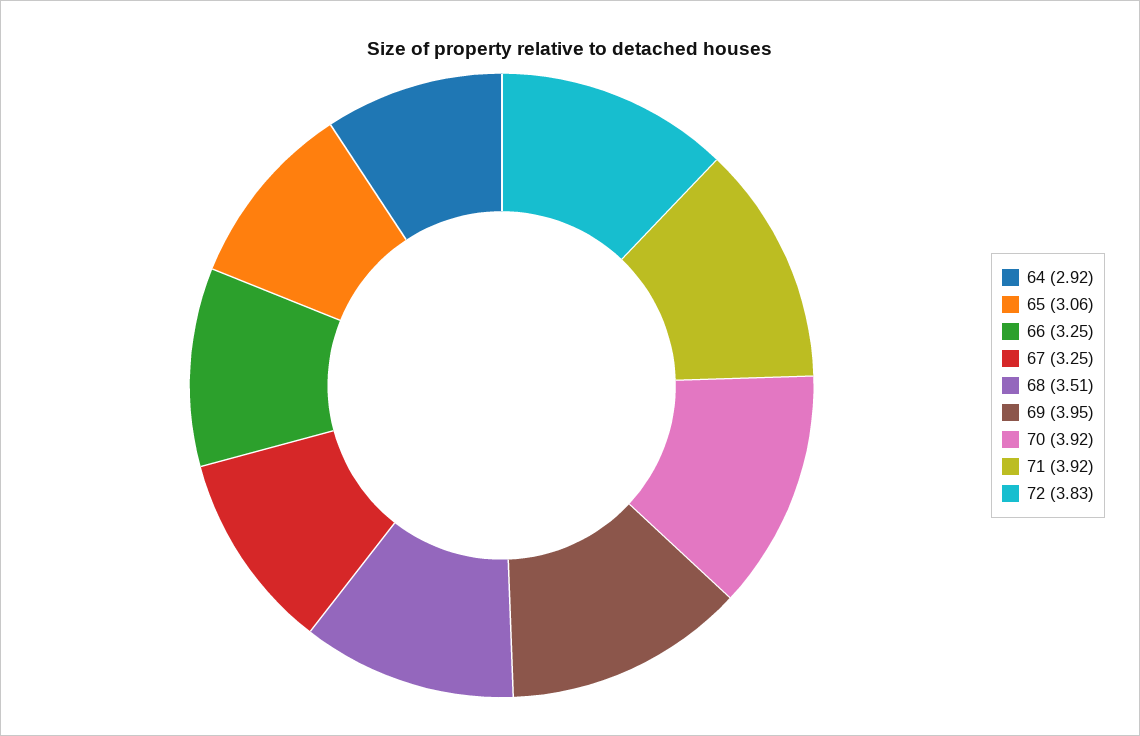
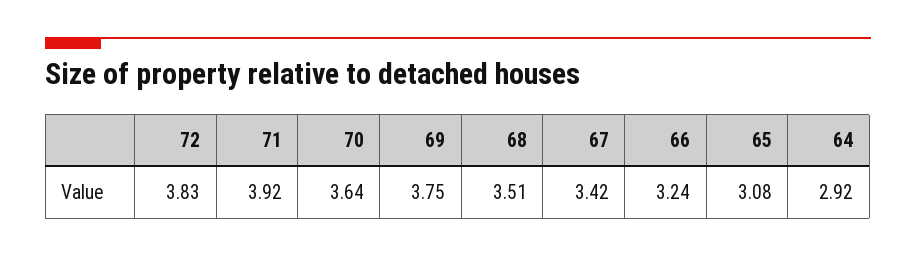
  {
    "64": 2.92,
-   "65": 3.06,
+   "65": 3.08,
-   "66": 3.25,
+   "66": 3.24,
-   "67": 3.25,
+   "67": 3.42,
    "68": 3.51,
-   "69": 3.95,
+   "69": 3.75,
-   "70": 3.92,
+   "70": 3.64,
    "71": 3.92,
    "72": 3.83
  }

